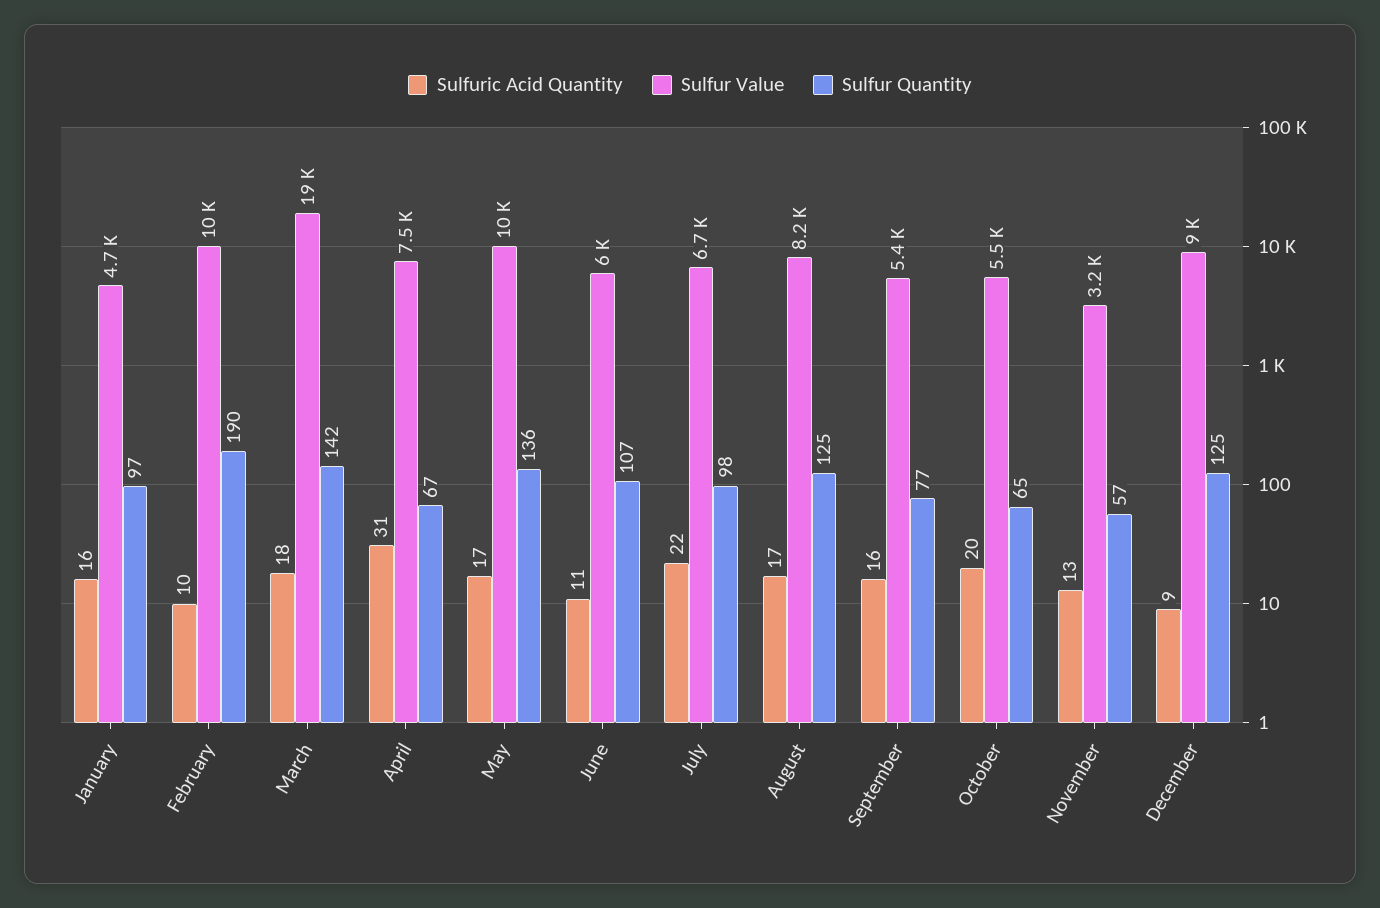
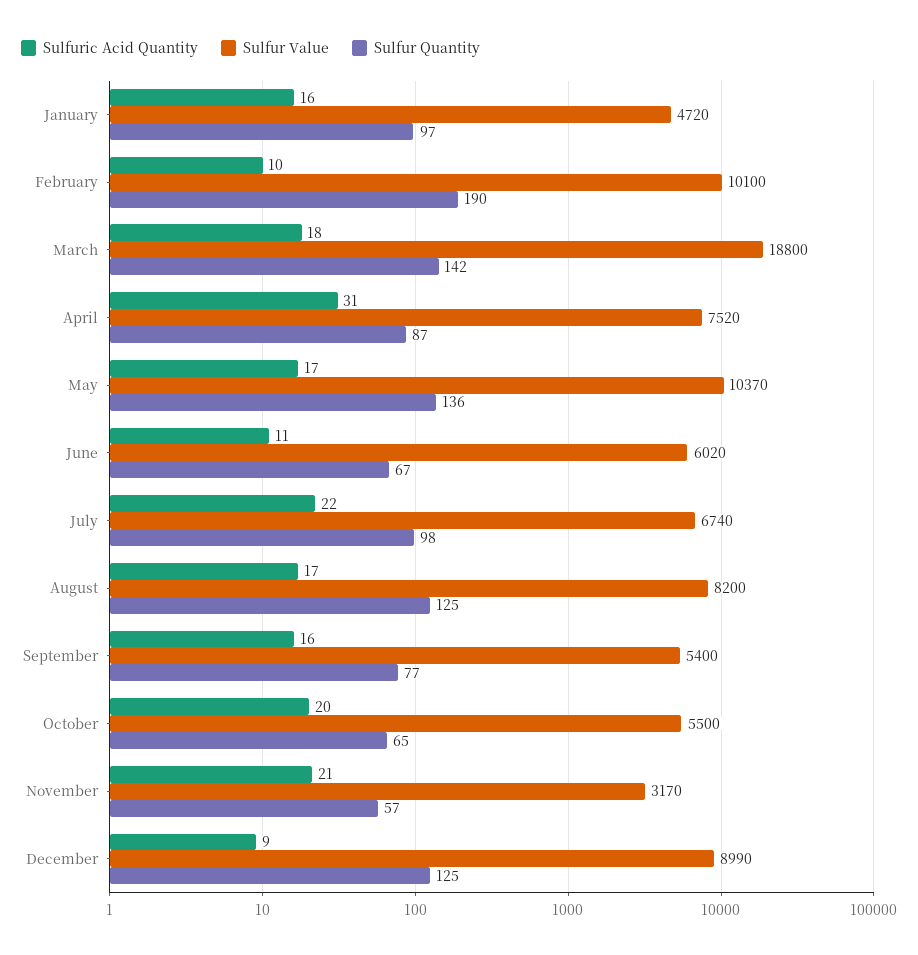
  {
    "Sulfuric Acid Quantity": {
      "January": 16,
      "February": 10,
      "March": 18,
      "April": 31,
      "May": 17,
      "June": 11,
      "July": 22,
      "August": 17,
      "September": 16,
      "October": 20,
-     "November": 13,
+     "November": 21,
      "December": 9
    },
    "Sulfur Value": {
      "January": 4720,
      "February": 10100,
      "March": 18800,
      "April": 7520,
      "May": 10370,
      "June": 6020,
      "July": 6740,
      "August": 8200,
      "September": 5400,
      "October": 5500,
      "November": 3170,
      "December": 8990
    },
    "Sulfur Quantity": {
      "January": 97,
      "February": 190,
      "March": 142,
-     "April": 67,
+     "April": 87,
      "May": 136,
-     "June": 107,
+     "June": 67,
      "July": 98,
      "August": 125,
      "September": 77,
      "October": 65,
      "November": 57,
      "December": 125
    }
  }

